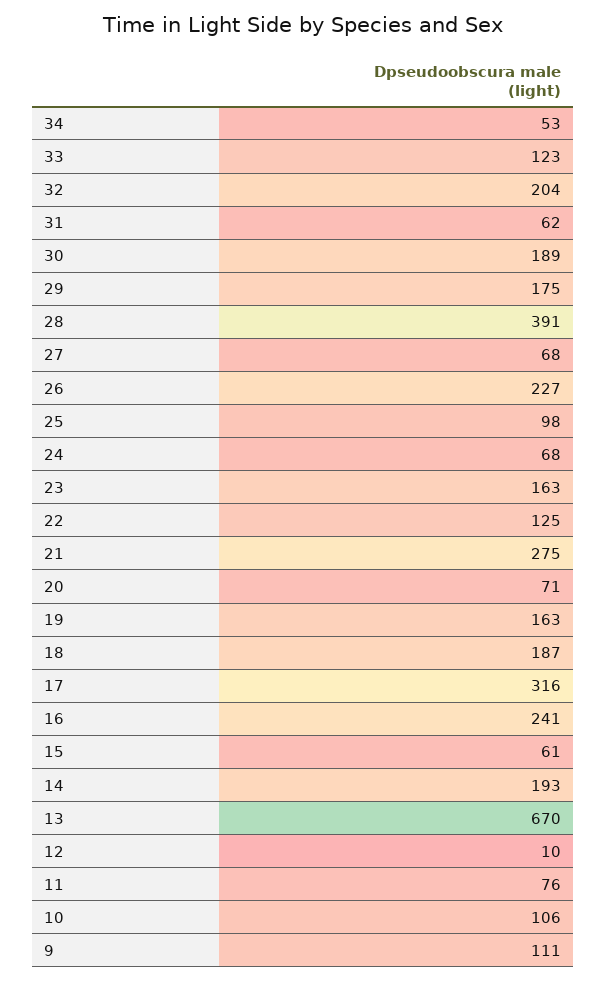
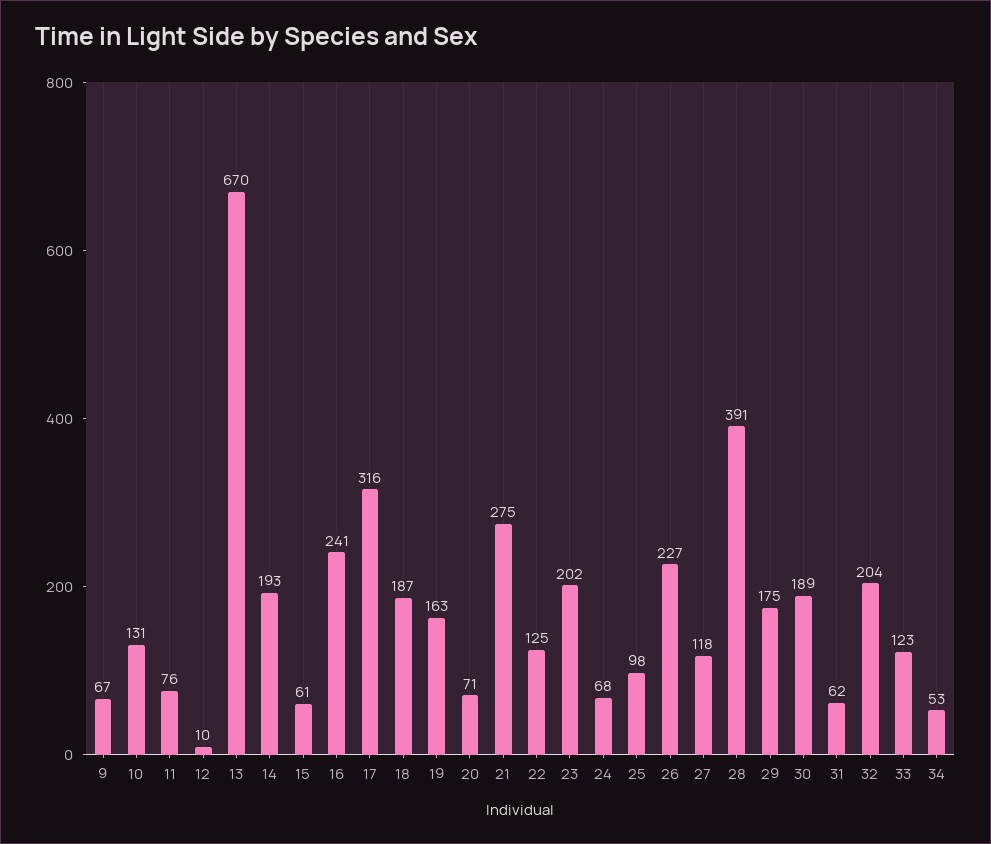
  {
    "34": 53,
    "33": 123,
    "32": 204,
    "31": 62,
    "30": 189,
    "29": 175,
    "28": 391,
-   "27": 68,
+   "27": 118,
    "26": 227,
    "25": 98,
    "24": 68,
-   "23": 163,
+   "23": 202,
    "22": 125,
    "21": 275,
    "20": 71,
    "19": 163,
    "18": 187,
    "17": 316,
    "16": 241,
    "15": 61,
    "14": 193,
    "13": 670,
    "12": 10,
    "11": 76,
-   "10": 106,
+   "10": 131,
-   "9": 111
+   "9": 67
  }

